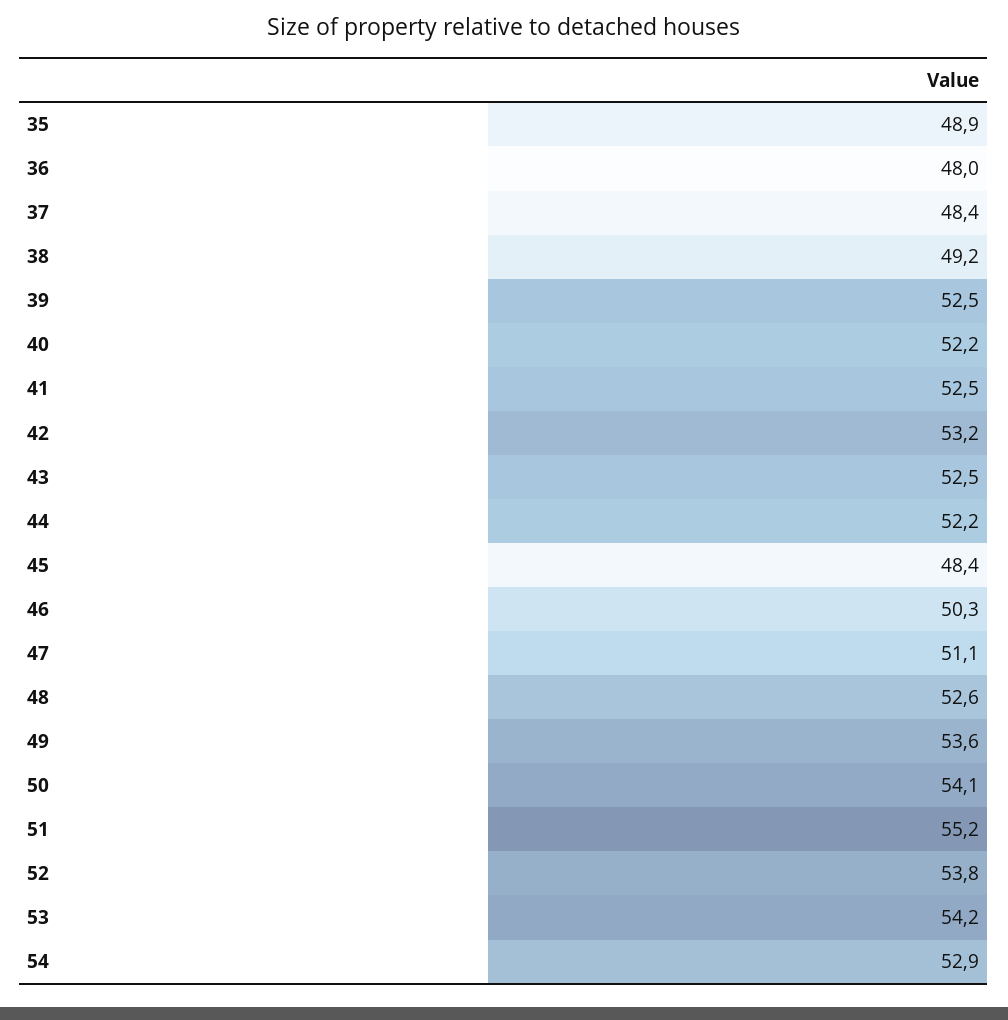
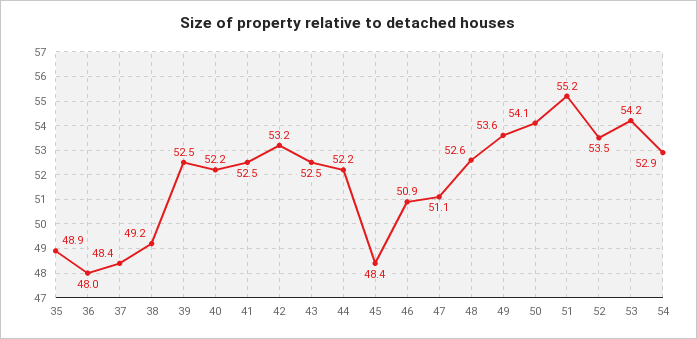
  {
    "35": 48.9,
    "36": 48,
    "37": 48.4,
    "38": 49.2,
    "39": 52.5,
    "40": 52.2,
    "41": 52.5,
    "42": 53.2,
    "43": 52.5,
    "44": 52.2,
    "45": 48.4,
-   "46": 50.3,
+   "46": 50.9,
    "47": 51.1,
    "48": 52.6,
    "49": 53.6,
    "50": 54.1,
    "51": 55.2,
-   "52": 53.8,
+   "52": 53.5,
    "53": 54.2,
    "54": 52.9
  }

